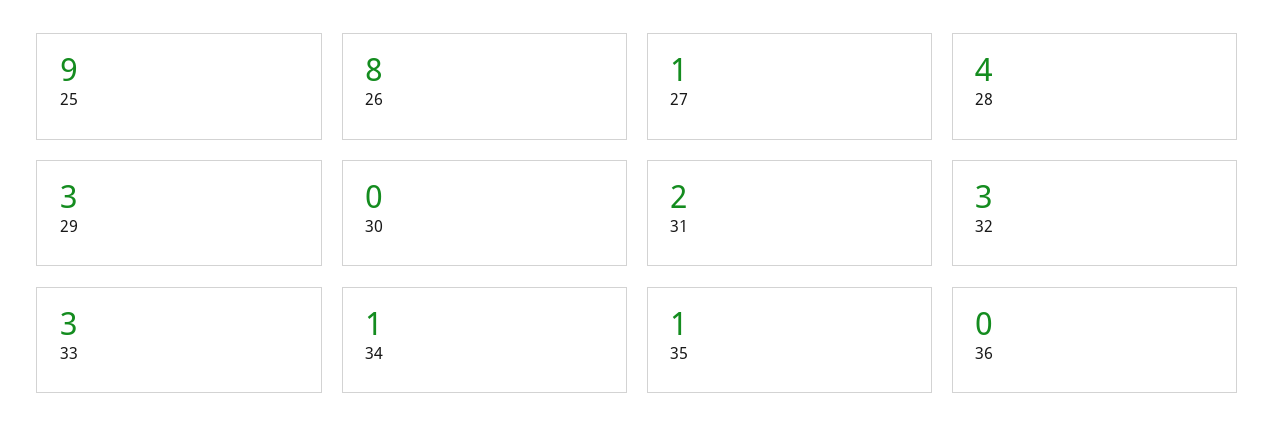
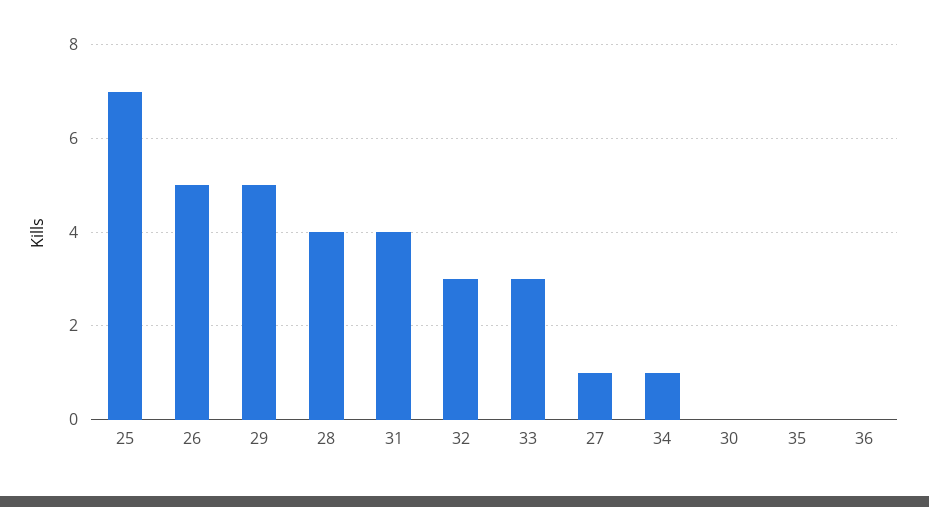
  {
-   "25": 9,
+   "25": 7,
-   "26": 8,
+   "26": 5,
    "27": 1,
    "28": 4,
-   "29": 3,
+   "29": 5,
    "30": 0,
-   "31": 2,
+   "31": 4,
    "32": 3,
    "33": 3,
    "34": 1,
-   "35": 1,
+   "35": 0,
    "36": 0
  }

